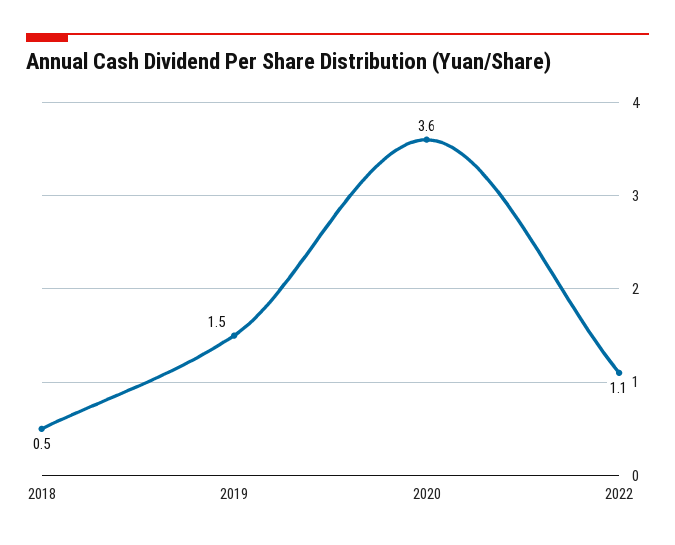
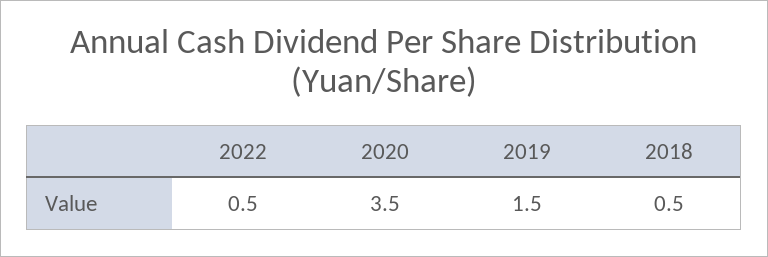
  {
    "2018": 0.5,
    "2019": 1.5,
-   "2020": 3.6,
+   "2020": 3.5,
-   "2022": 1.1
+   "2022": 0.5
  }

